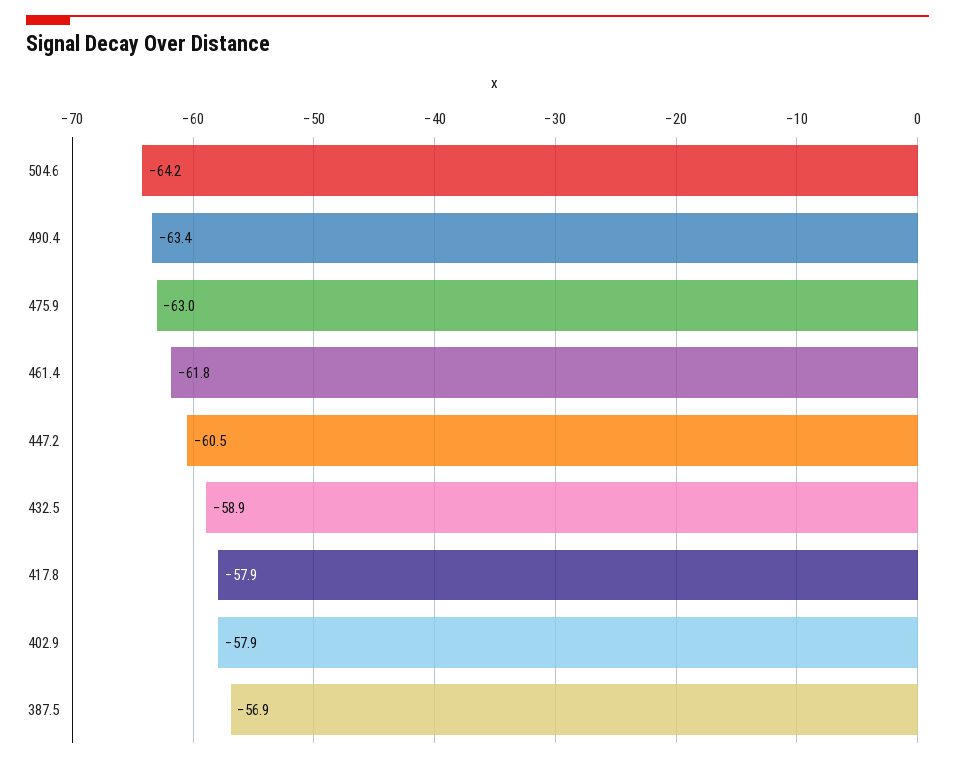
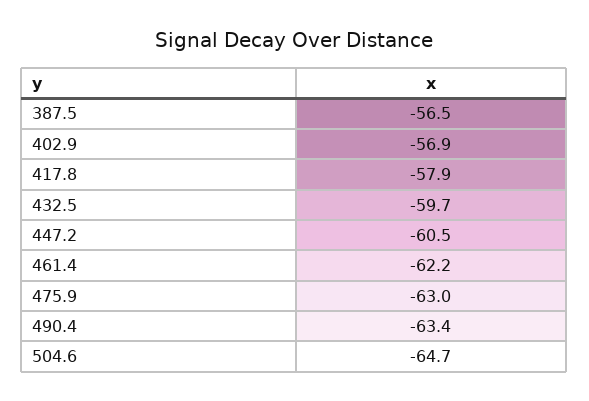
  {
-   "504.6": -64.2,
+   "504.6": -64.7,
    "490.4": -63.4,
    "475.9": -63,
-   "461.4": -61.8,
+   "461.4": -62.2,
    "447.2": -60.5,
-   "432.5": -58.9,
+   "432.5": -59.7,
    "417.8": -57.9,
-   "402.9": -57.9,
+   "402.9": -56.9,
-   "387.5": -56.9
+   "387.5": -56.5
  }

